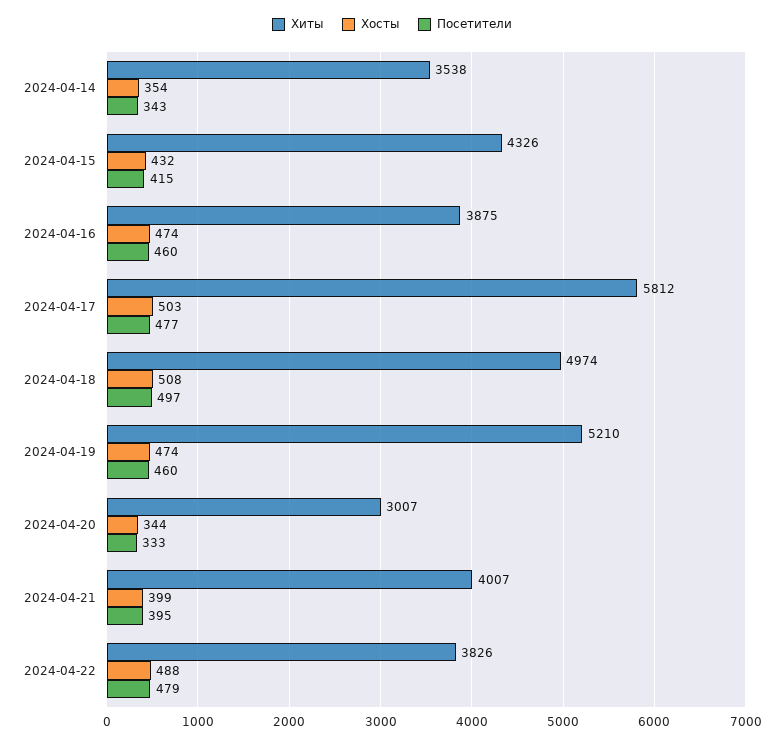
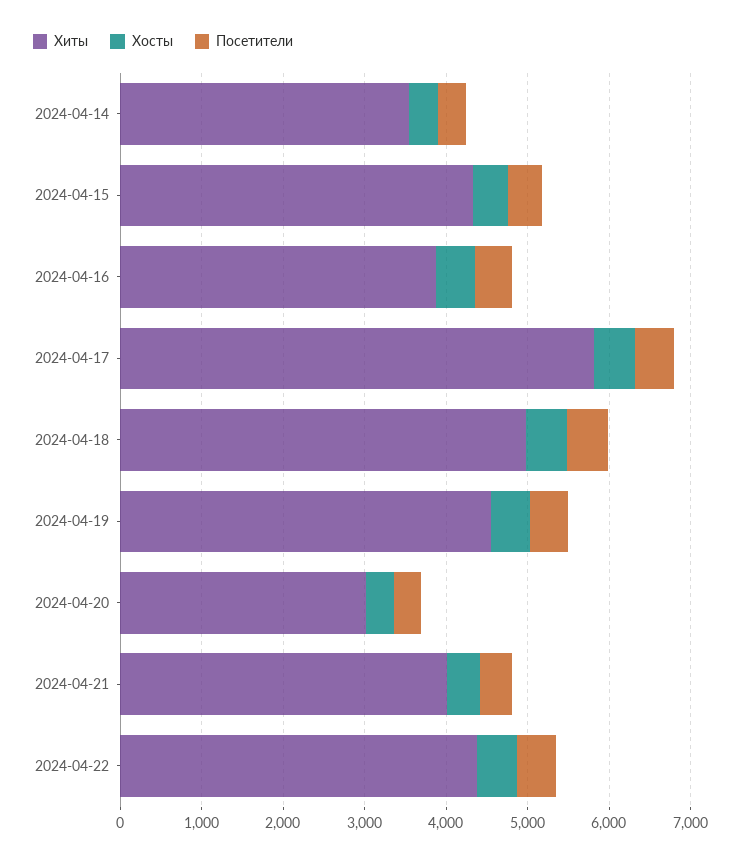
  {
    "Хиты": {
      "2024-04-14": 3538,
      "2024-04-15": 4326,
      "2024-04-16": 3875,
      "2024-04-17": 5812,
      "2024-04-18": 4974,
-     "2024-04-19": 5210,
+     "2024-04-19": 4600,
      "2024-04-20": 3007,
      "2024-04-21": 4007,
-     "2024-04-22": 3826
+     "2024-04-22": 4400
    },
    "Хосты": {
      "2024-04-14": 354,
      "2024-04-15": 432,
      "2024-04-16": 474,
      "2024-04-17": 503,
      "2024-04-18": 508,
      "2024-04-19": 474,
      "2024-04-20": 344,
      "2024-04-21": 399,
      "2024-04-22": 488
    },
    "Посетители": {
      "2024-04-14": 343,
      "2024-04-15": 415,
      "2024-04-16": 460,
      "2024-04-17": 477,
      "2024-04-18": 497,
      "2024-04-19": 460,
      "2024-04-20": 333,
      "2024-04-21": 395,
      "2024-04-22": 479
    }
  }

